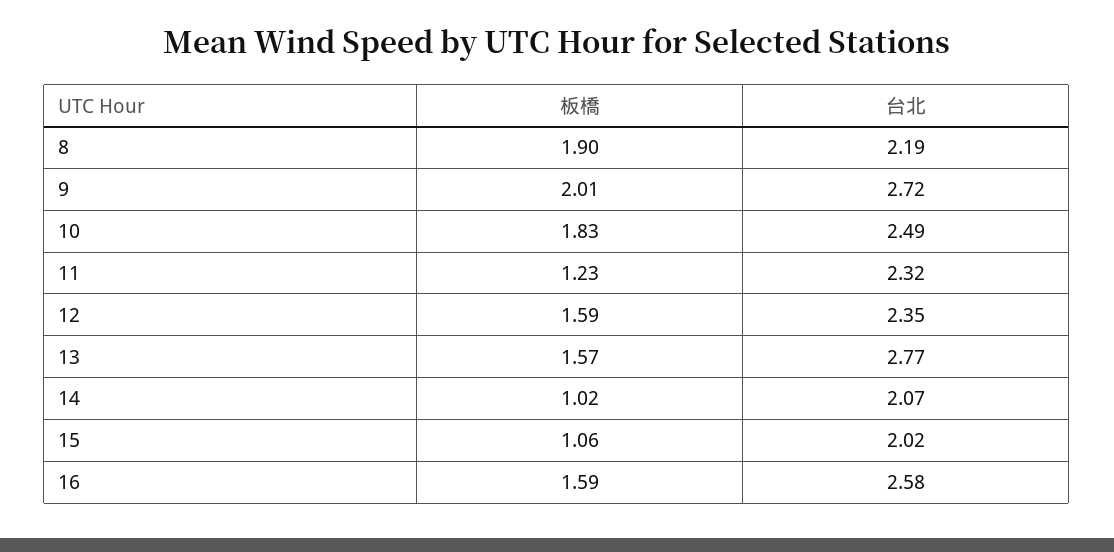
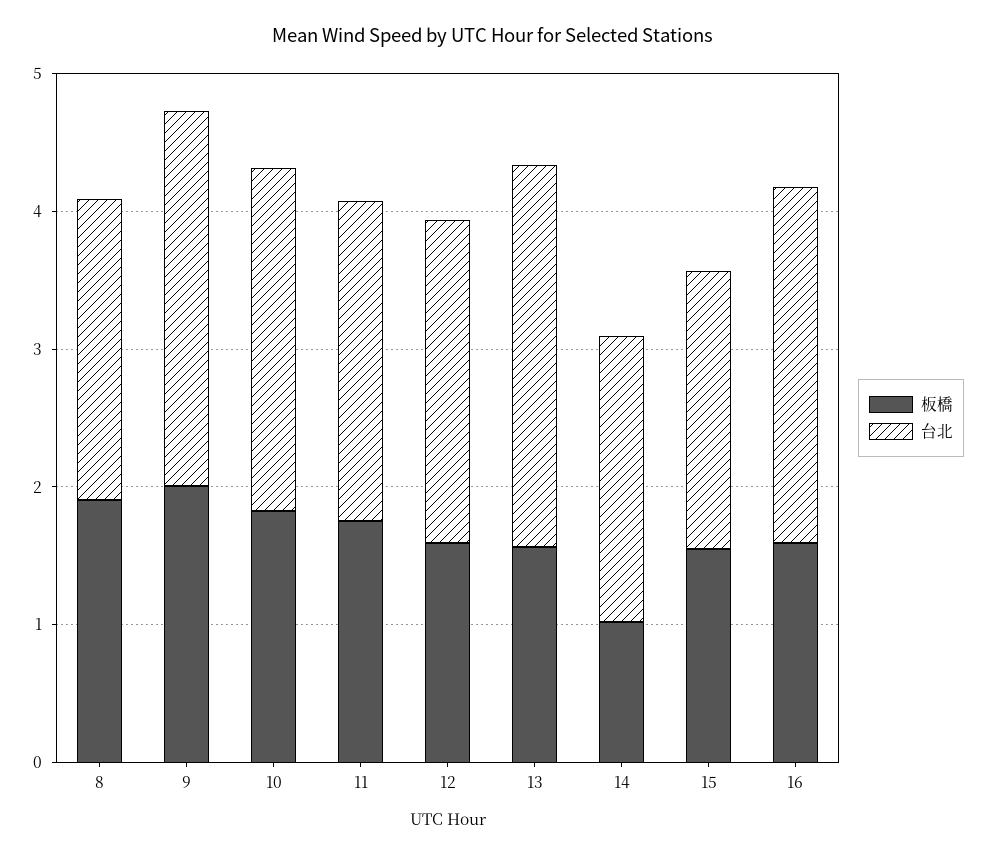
  {
    "板橋": {
      "8": 1.9,
      "9": 2.01,
      "10": 1.83,
-     "11": 1.23,
+     "11": 1.8,
      "12": 1.59,
      "13": 1.57,
      "14": 1.02,
-     "15": 1.06,
+     "15": 1.6,
      "16": 1.59
    },
    "台北": {
      "8": 2.19,
      "9": 2.72,
      "10": 2.49,
      "11": 2.32,
      "12": 2.35,
      "13": 2.77,
      "14": 2.07,
      "15": 2.02,
      "16": 2.58
    }
  }

